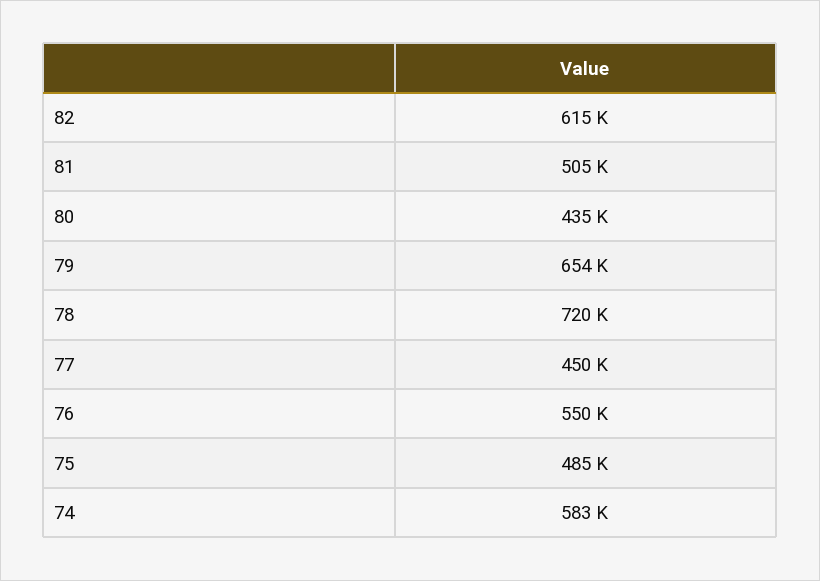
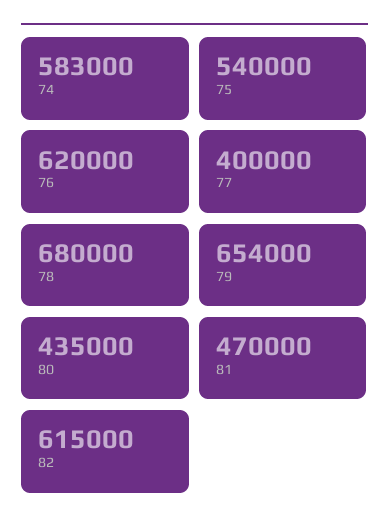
  {
    "82": 615000,
-   "81": 505000,
+   "81": 470000,
    "80": 435000,
    "79": 654000,
-   "78": 720000,
+   "78": 680000,
-   "77": 450000,
+   "77": 400000,
-   "76": 550000,
+   "76": 620000,
-   "75": 485000,
+   "75": 540000,
    "74": 583000
  }

